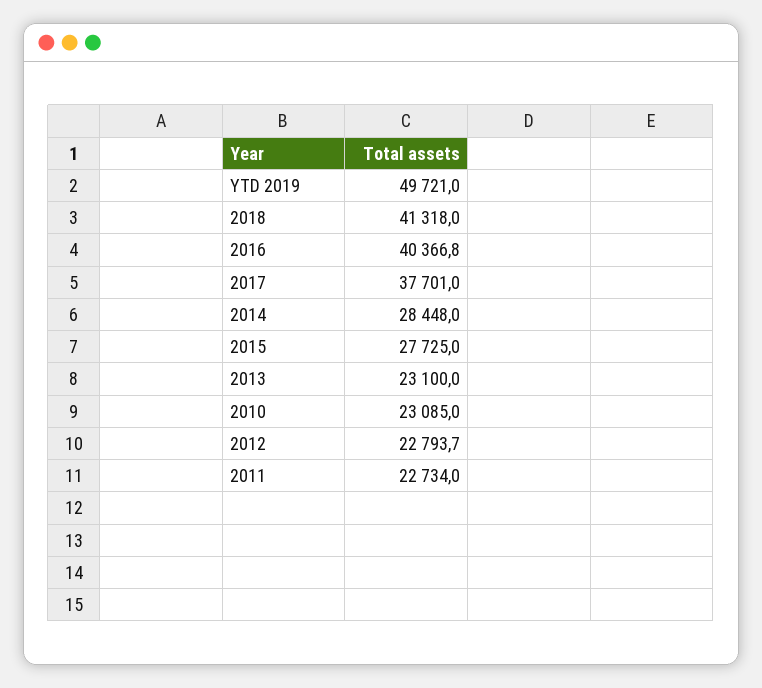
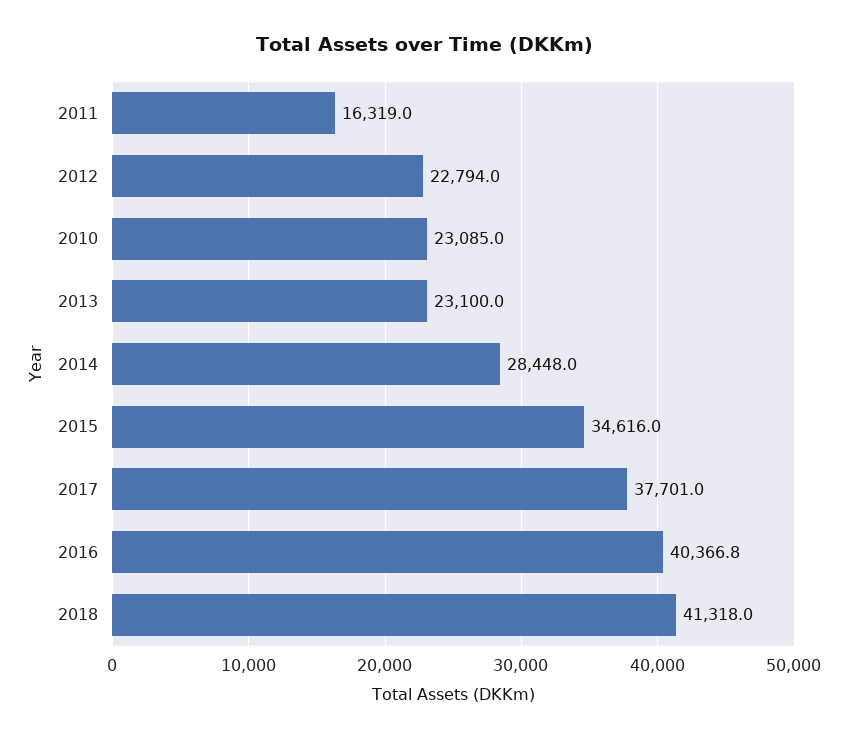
  {
-   "YTD 2019": 49721,
    "2018": 41318,
    "2016": 40366.8,
    "2017": 37701,
    "2014": 28448,
-   "2015": 27725,
+   "2015": 34616,
    "2013": 23100,
    "2010": 23085,
-   "2012": 22793.7,
+   "2012": 22794,
-   "2011": 22734
+   "2011": 16319
  }

